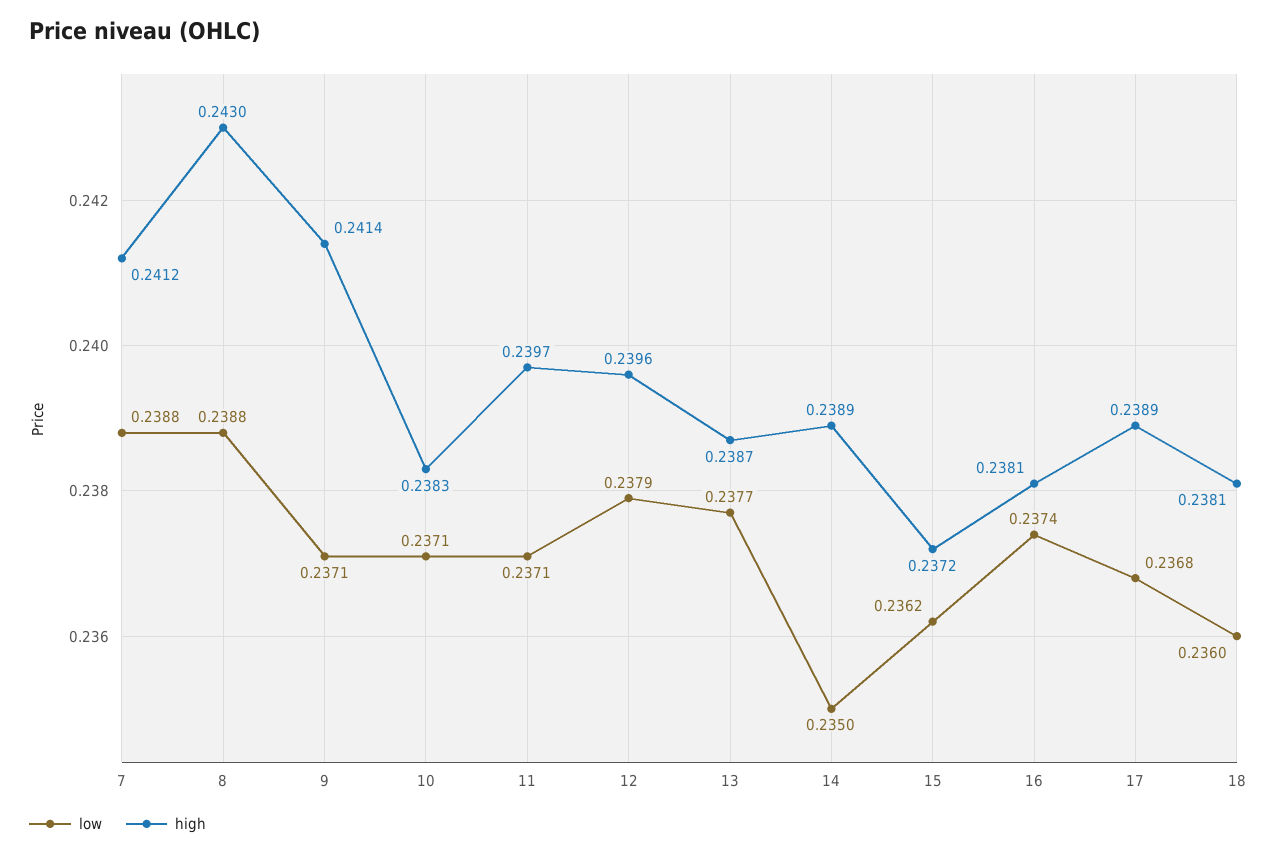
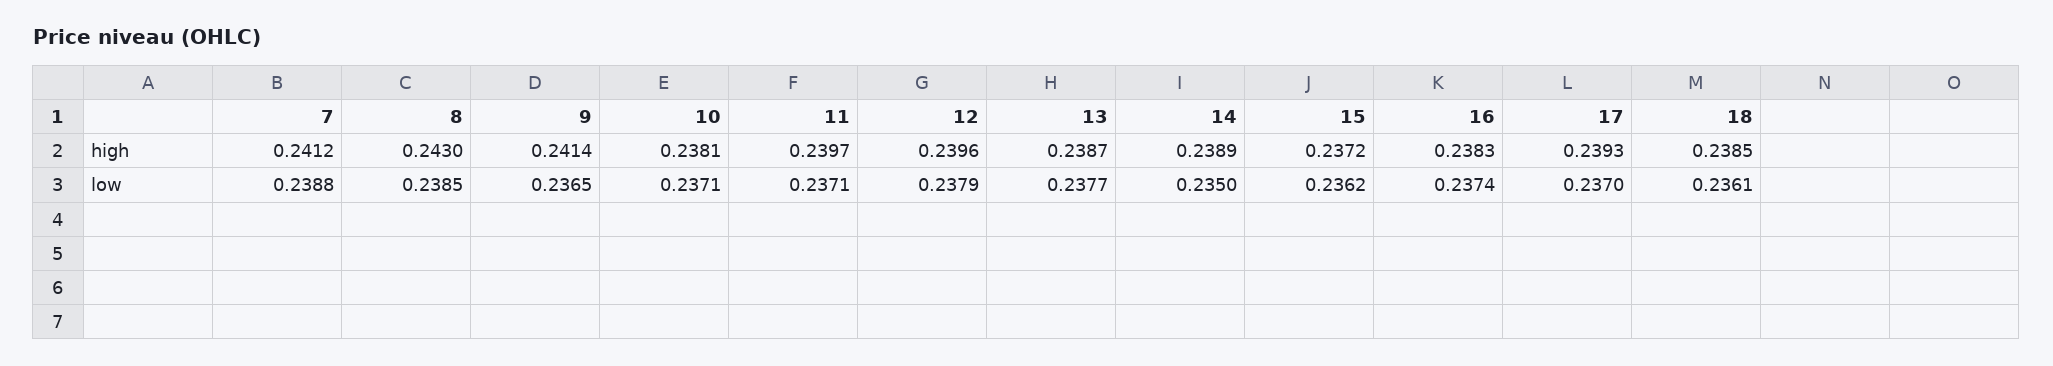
  {
    "low": {
      "7": 0.2388,
-     "8": 0.2388,
+     "8": 0.2385,
-     "9": 0.2371,
+     "9": 0.2365,
      "10": 0.2371,
      "11": 0.2371,
      "12": 0.2379,
      "13": 0.2377,
      "14": 0.235,
      "15": 0.2362,
      "16": 0.2374,
-     "17": 0.2368,
+     "17": 0.237,
-     "18": 0.236
+     "18": 0.2361
    },
    "high": {
      "7": 0.2412,
      "8": 0.243,
      "9": 0.2414,
-     "10": 0.2383,
+     "10": 0.2381,
      "11": 0.2397,
      "12": 0.2396,
      "13": 0.2387,
      "14": 0.2389,
      "15": 0.2372,
-     "16": 0.2381,
+     "16": 0.2383,
-     "17": 0.2389,
+     "17": 0.2393,
-     "18": 0.2381
+     "18": 0.2385
    }
  }

